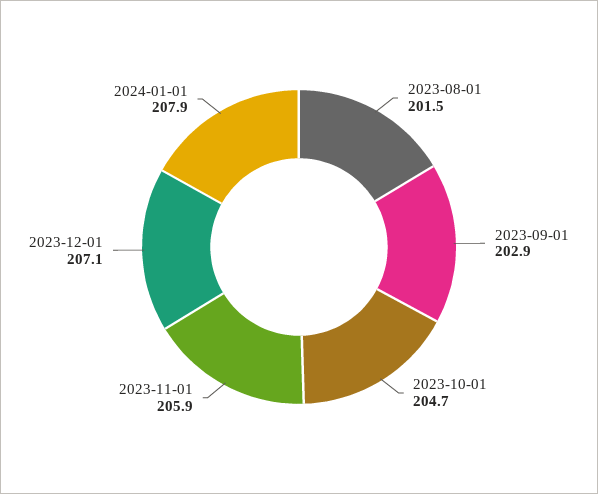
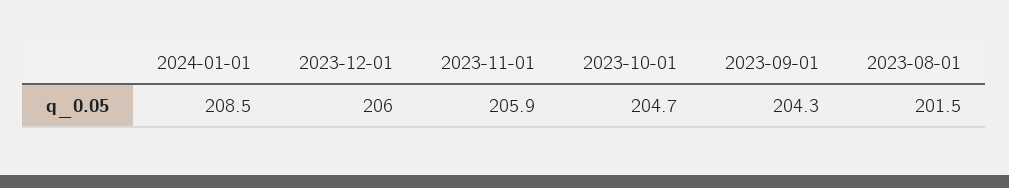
  {
    "2023-08-01": 201.5,
-   "2023-09-01": 202.9,
+   "2023-09-01": 204.3,
    "2023-10-01": 204.7,
    "2023-11-01": 205.9,
-   "2023-12-01": 207.1,
+   "2023-12-01": 206,
-   "2024-01-01": 207.9
+   "2024-01-01": 208.5
  }

